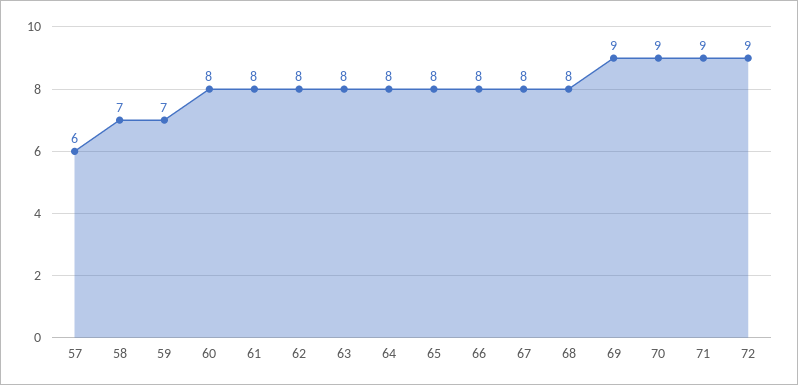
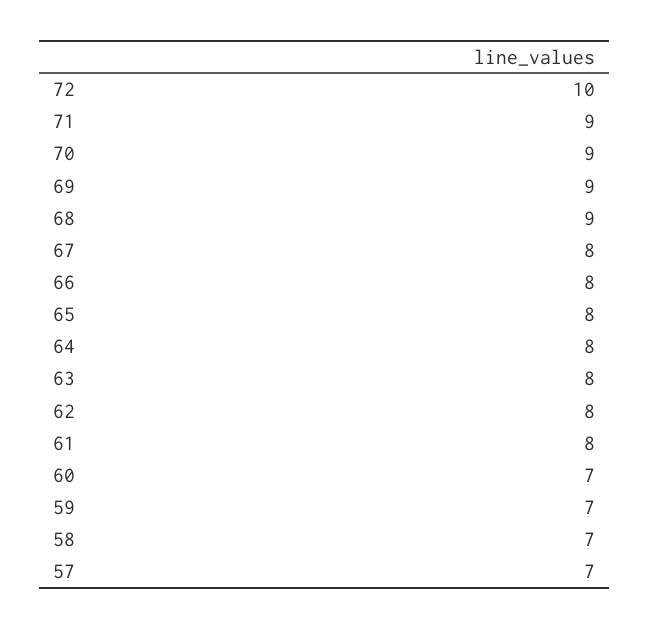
  {
-   "57": 6,
+   "57": 7,
    "58": 7,
    "59": 7,
-   "60": 8,
+   "60": 7,
    "61": 8,
    "62": 8,
    "63": 8,
    "64": 8,
    "65": 8,
    "66": 8,
    "67": 8,
-   "68": 8,
+   "68": 9,
    "69": 9,
    "70": 9,
    "71": 9,
-   "72": 9
+   "72": 10
  }

